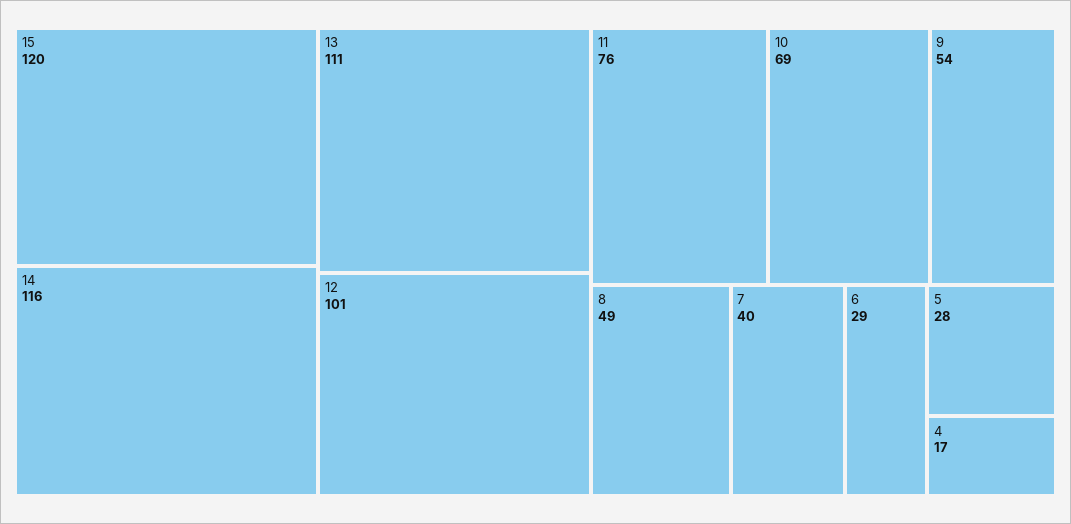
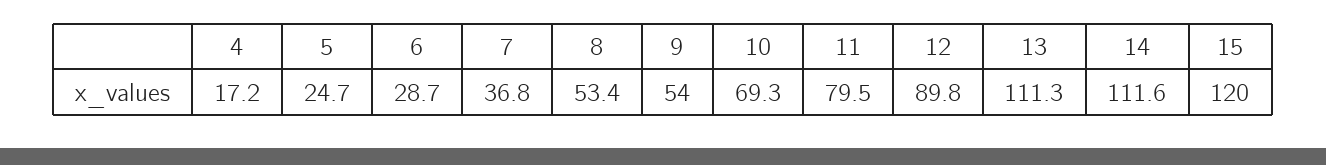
  {
    "15": 120,
-   "14": 116,
+   "14": 111.6,
    "13": 111.3,
-   "12": 101,
+   "12": 89.8,
-   "11": 76,
+   "11": 79.5,
    "10": 69.3,
    "9": 54,
-   "8": 49,
+   "8": 53.4,
-   "7": 40,
+   "7": 36.8,
    "6": 28.7,
-   "5": 28,
+   "5": 24.7,
    "4": 17.2
  }

